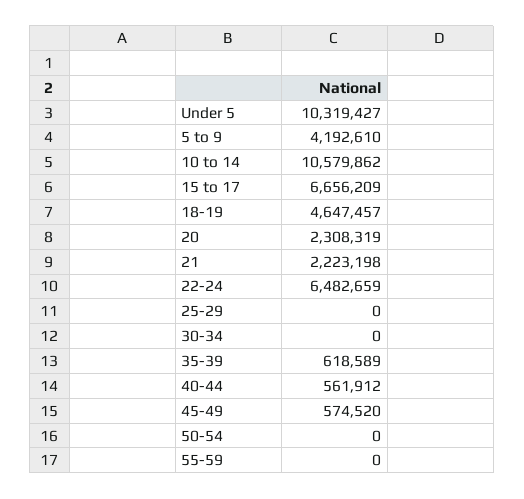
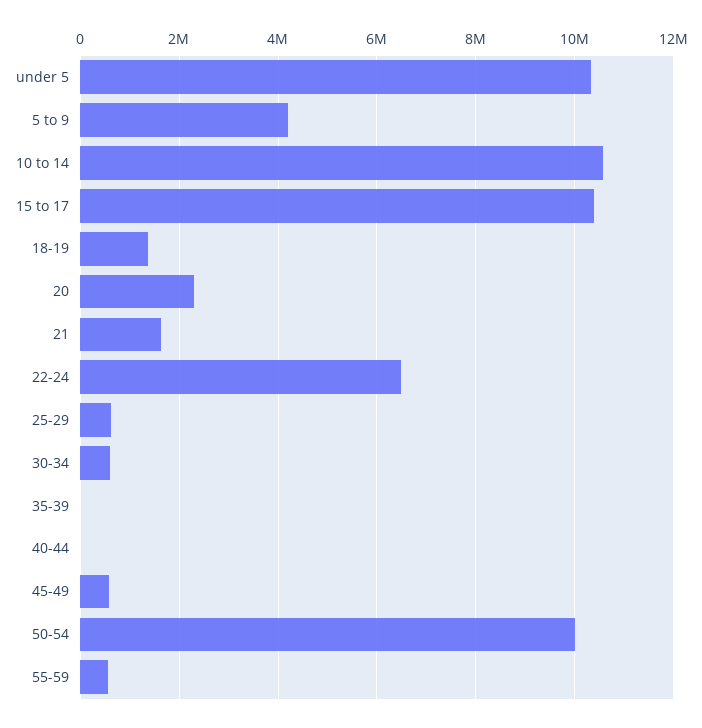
  {
    "Under 5": 10319427,
    "5 to 9": 4192610,
    "10 to 14": 10579862,
-   "15 to 17": 6656209,
+   "15 to 17": 10400000,
-   "18-19": 4647457,
+   "18-19": 1400000,
    "20": 2308319,
-   "21": 2223198,
+   "21": 1600000,
    "22-24": 6482659,
-   "25-29": 0,
+   "25-29": 600000,
-   "30-34": 0,
+   "30-34": 600000,
-   "35-39": 618589,
+   "35-39": 0,
-   "40-44": 561912,
+   "40-44": 0,
    "45-49": 574520,
-   "50-54": 0,
+   "50-54": 10000000,
-   "55-59": 0
+   "55-59": 600000
  }

